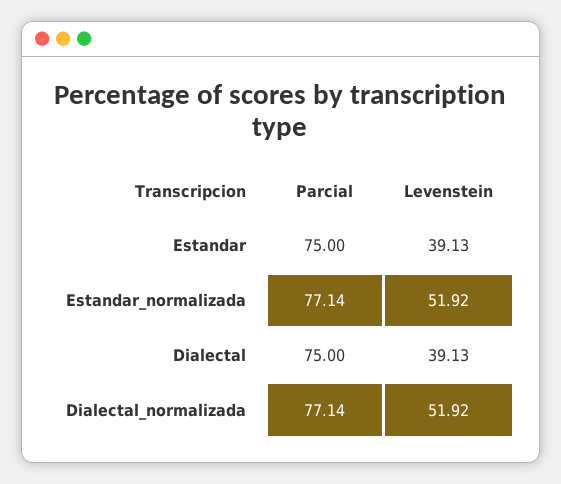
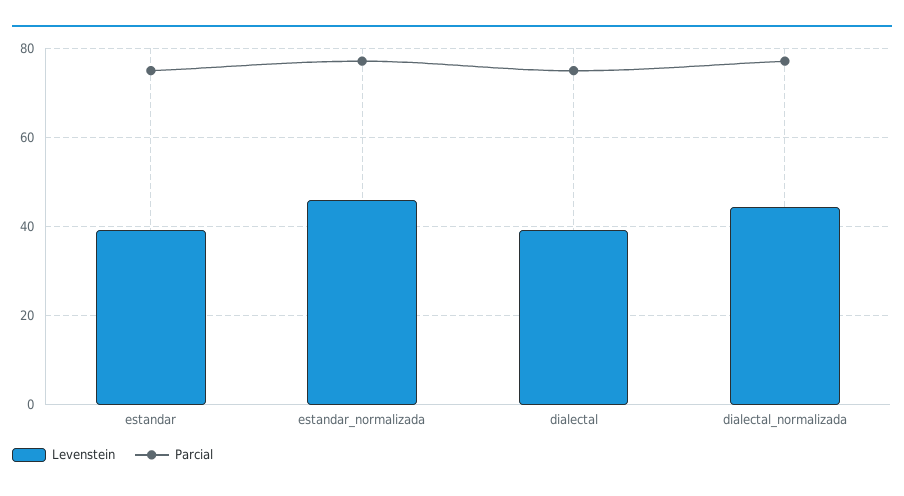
  {
    "Parcial": {
      "Estandar": 75,
      "Estandar_normalizada": 77.14,
      "Dialectal": 75,
      "Dialectal_normalizada": 77.14
    },
    "Levenstein": {
      "Estandar": 39.13,
-     "Estandar_normalizada": 51.92,
+     "Estandar_normalizada": 46,
      "Dialectal": 39.13,
-     "Dialectal_normalizada": 51.92
+     "Dialectal_normalizada": 44
    }
  }

